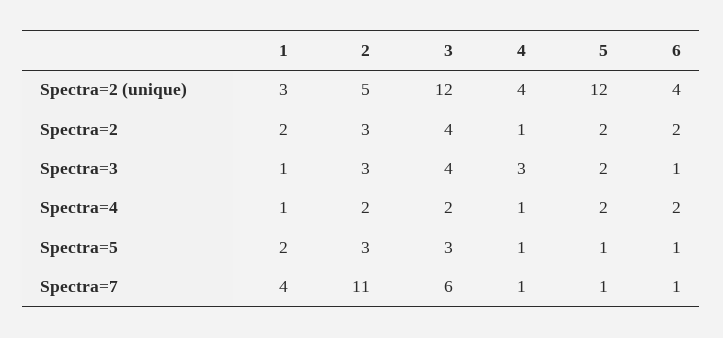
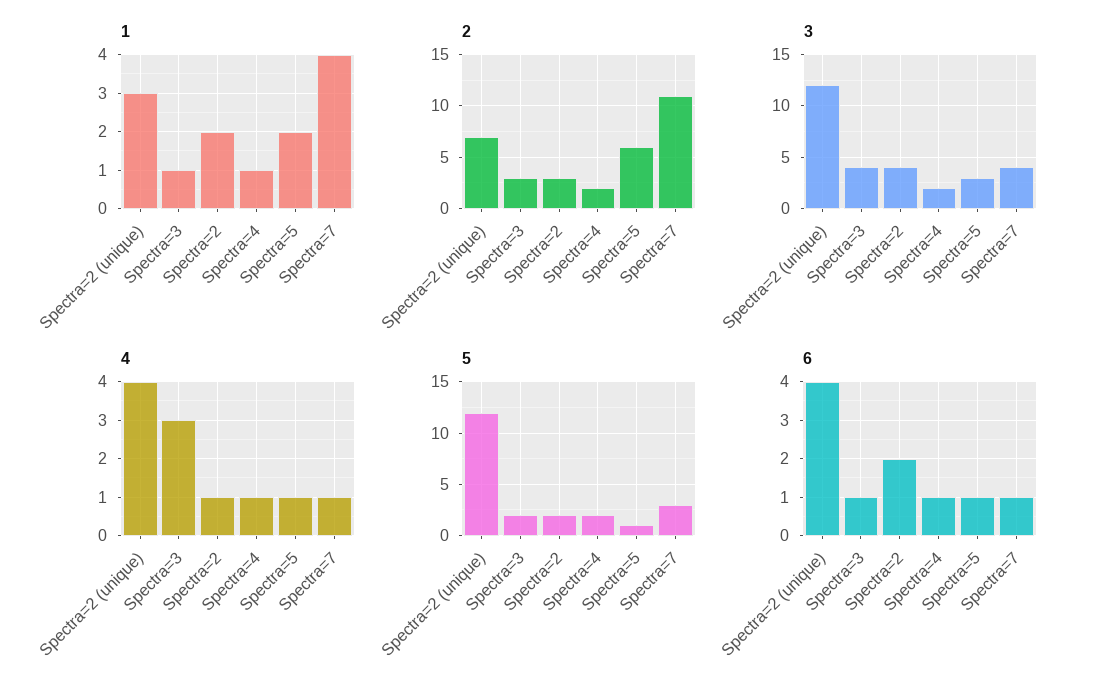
  {
    "1": {
      "Spectra=2 (unique)": 3,
      "Spectra=2": 2,
      "Spectra=3": 1,
      "Spectra=4": 1,
      "Spectra=5": 2,
      "Spectra=7": 4
    },
    "2": {
-     "Spectra=2 (unique)": 5,
+     "Spectra=2 (unique)": 7,
      "Spectra=2": 3,
      "Spectra=3": 3,
      "Spectra=4": 2,
-     "Spectra=5": 3,
+     "Spectra=5": 6,
      "Spectra=7": 11
    },
    "3": {
      "Spectra=2 (unique)": 12,
      "Spectra=2": 4,
      "Spectra=3": 4,
      "Spectra=4": 2,
      "Spectra=5": 3,
-     "Spectra=7": 6
+     "Spectra=7": 4
    },
    "4": {
      "Spectra=2 (unique)": 4,
      "Spectra=2": 1,
      "Spectra=3": 3,
      "Spectra=4": 1,
      "Spectra=5": 1,
      "Spectra=7": 1
    },
    "5": {
      "Spectra=2 (unique)": 12,
      "Spectra=2": 2,
      "Spectra=3": 2,
      "Spectra=4": 2,
      "Spectra=5": 1,
-     "Spectra=7": 1
+     "Spectra=7": 3
    },
    "6": {
      "Spectra=2 (unique)": 4,
      "Spectra=2": 2,
      "Spectra=3": 1,
-     "Spectra=4": 2,
+     "Spectra=4": 1,
      "Spectra=5": 1,
      "Spectra=7": 1
    }
  }

